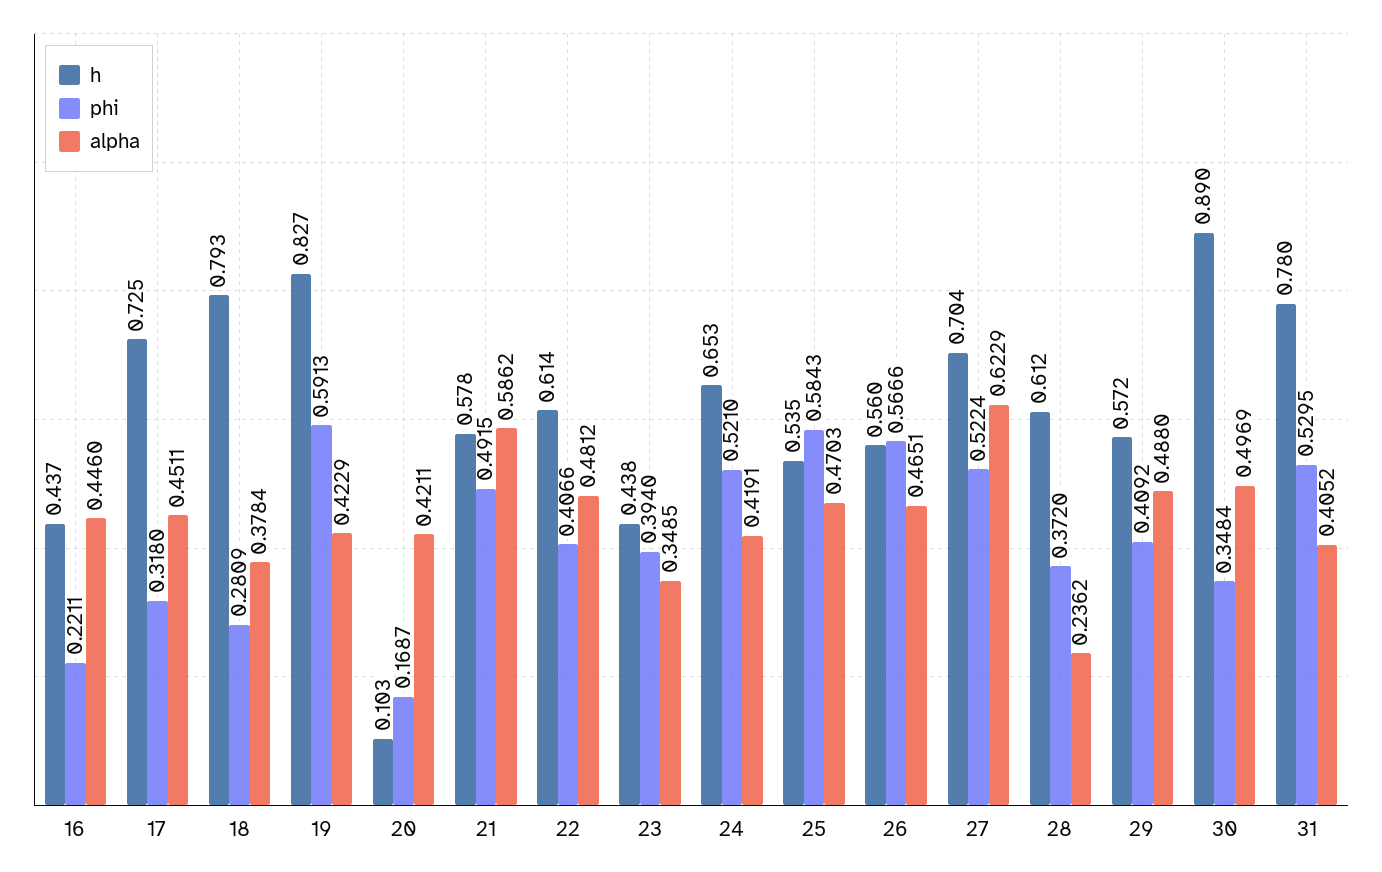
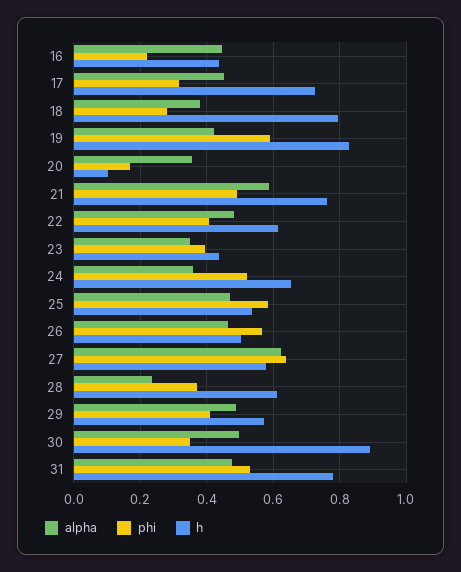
  {
    "h": {
      "16": 0.437,
      "17": 0.725,
      "18": 0.793,
      "19": 0.827,
      "20": 0.103,
-     "21": 0.578,
+     "21": 0.76,
      "22": 0.614,
      "23": 0.438,
      "24": 0.653,
      "25": 0.535,
-     "26": 0.56,
+     "26": 0.5,
-     "27": 0.704,
+     "27": 0.58,
      "28": 0.612,
      "29": 0.572,
      "30": 0.89,
      "31": 0.78
    },
    "phi": {
      "16": 0.2211,
      "17": 0.318,
      "18": 0.2809,
      "19": 0.5913,
      "20": 0.1687,
      "21": 0.4915,
      "22": 0.4066,
      "23": 0.394,
      "24": 0.521,
      "25": 0.5843,
      "26": 0.5666,
-     "27": 0.5224,
+     "27": 0.64,
      "28": 0.372,
      "29": 0.4092,
      "30": 0.3484,
      "31": 0.5295
    },
    "alpha": {
      "16": 0.446,
      "17": 0.4511,
      "18": 0.3784,
      "19": 0.4229,
-     "20": 0.4211,
+     "20": 0.36,
      "21": 0.5862,
      "22": 0.4812,
      "23": 0.3485,
-     "24": 0.4191,
+     "24": 0.36,
      "25": 0.4703,
      "26": 0.4651,
      "27": 0.6229,
      "28": 0.2362,
      "29": 0.488,
      "30": 0.4969,
-     "31": 0.4052
+     "31": 0.48
    }
  }

